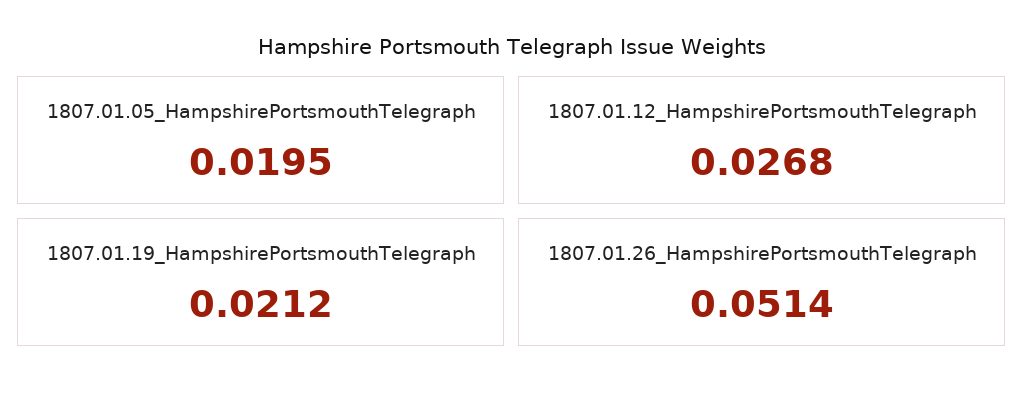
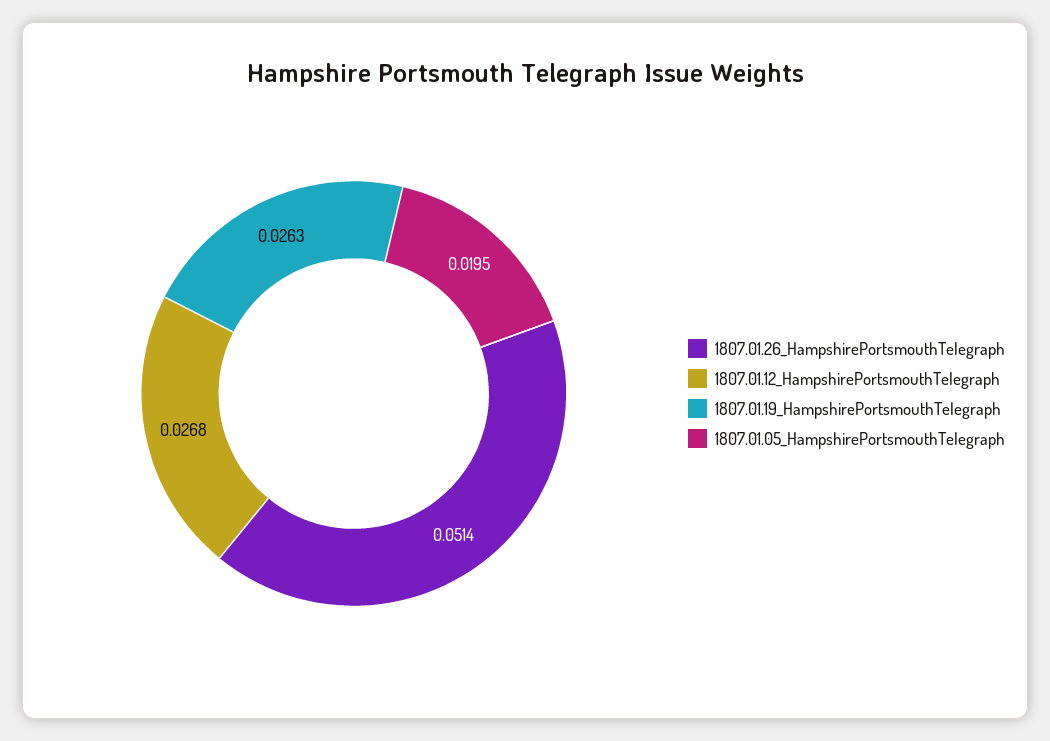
  {
    "1807.01.05_HampshirePortsmouthTelegraph": 0.0195,
    "1807.01.12_HampshirePortsmouthTelegraph": 0.0268,
-   "1807.01.19_HampshirePortsmouthTelegraph": 0.0212,
+   "1807.01.19_HampshirePortsmouthTelegraph": 0.0263,
    "1807.01.26_HampshirePortsmouthTelegraph": 0.0514
  }

